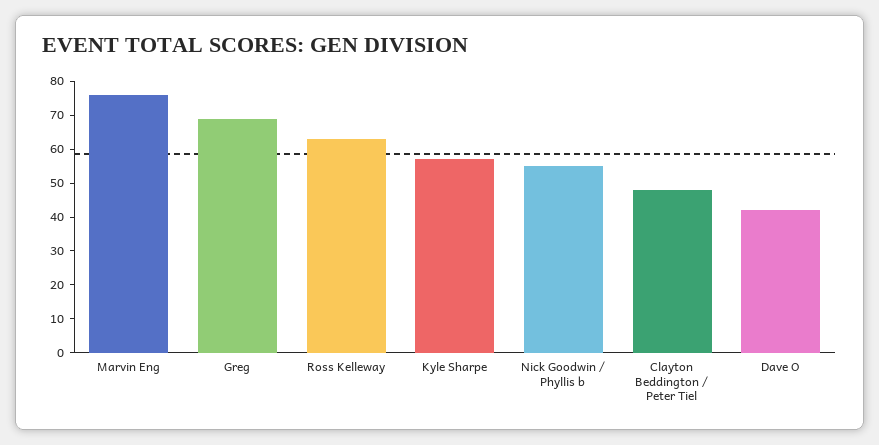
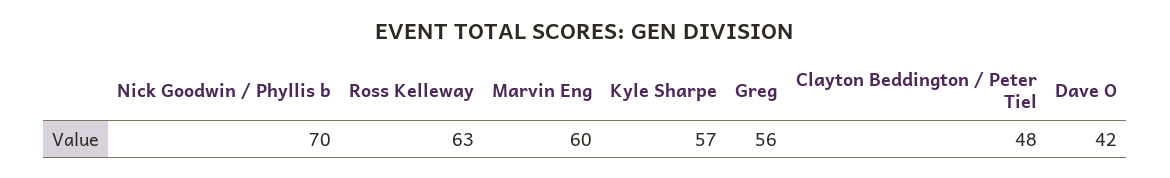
  {
-   "Marvin Eng": 75,
+   "Marvin Eng": 60,
-   "Greg": 70,
+   "Greg": 56,
    "Ross Kelleway": 63,
    "Kyle Sharpe": 57,
-   "Nick Goodwin / Phyllis b": 55,
+   "Nick Goodwin / Phyllis b": 70,
    "Clayton Beddington / Peter Tiel": 48,
    "Dave O": 42
  }

